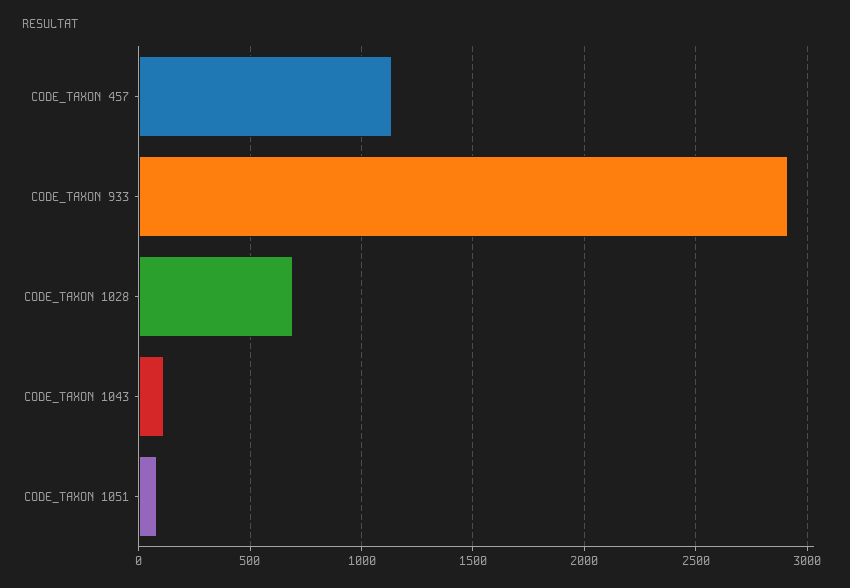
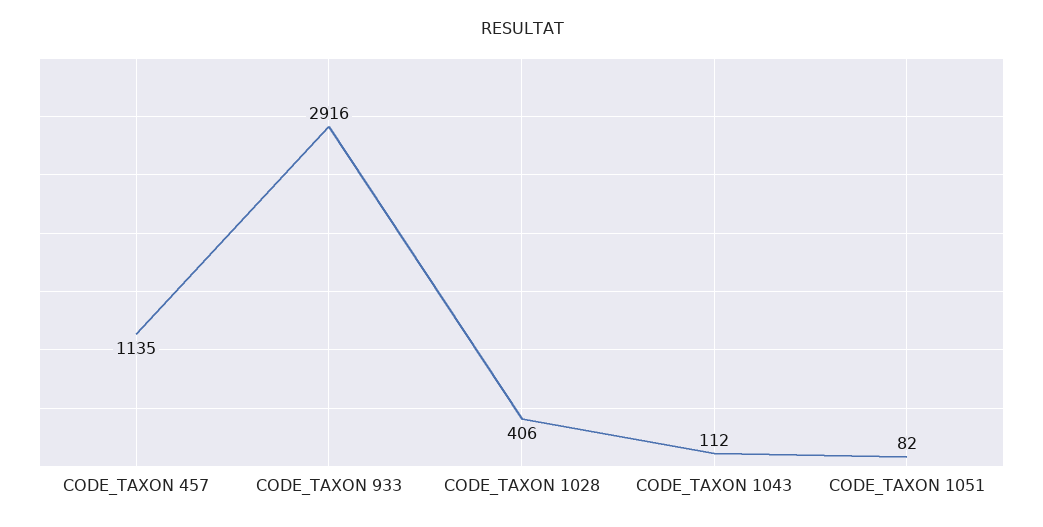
  {
    "CODE_TAXON 457": 1135,
    "CODE_TAXON 933": 2916,
-   "CODE_TAXON 1028": 700,
+   "CODE_TAXON 1028": 406,
    "CODE_TAXON 1043": 112,
    "CODE_TAXON 1051": 82
  }

